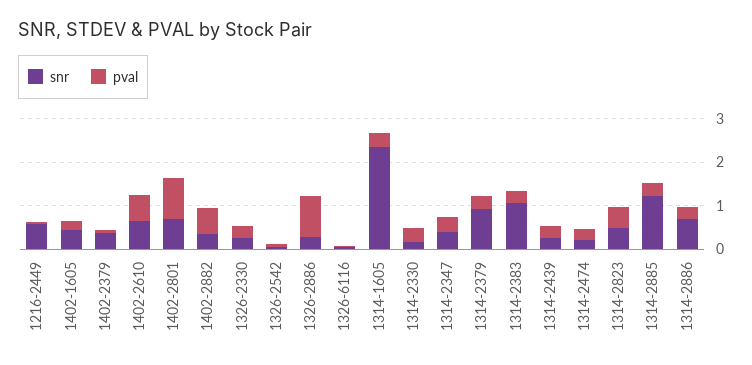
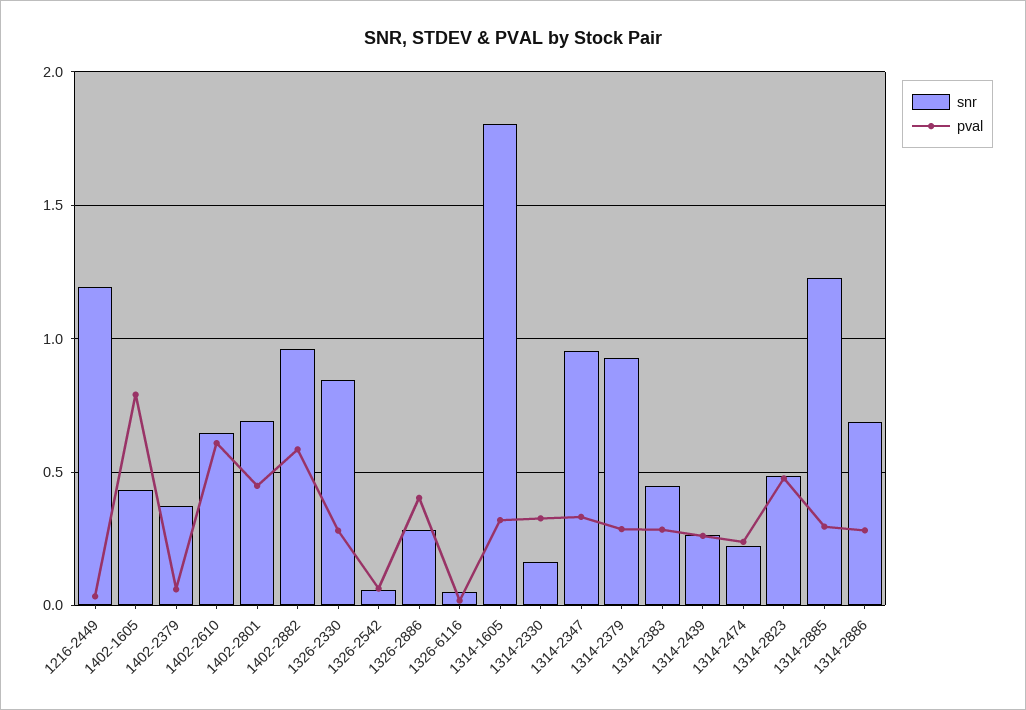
  {
    "snr": {
-     "1216-2449": 0.6,
+     "1216-2449": 1.2,
      "1402-1605": 0.45,
      "1402-2379": 0.35,
      "1402-2610": 0.65,
      "1402-2801": 0.7,
-     "1402-2882": 0.4,
+     "1402-2882": 0.95,
-     "1326-2330": 0.2,
+     "1326-2330": 0.85,
      "1326-2542": 0.05,
      "1326-2886": 0.3,
      "1326-6116": 0.05,
-     "1314-1605": 2.4,
+     "1314-1605": 1.8,
      "1314-2330": 0.15,
-     "1314-2347": 0.4,
+     "1314-2347": 0.95,
      "1314-2379": 0.95,
-     "1314-2383": 1,
+     "1314-2383": 0.45,
      "1314-2439": 0.25,
      "1314-2474": 0.2,
      "1314-2823": 0.5,
      "1314-2885": 1.25,
      "1314-2886": 0.7
    },
    "pval": {
      "1216-2449": 0.05,
-     "1402-1605": 0.2,
+     "1402-1605": 0.8,
      "1402-2379": 0.05,
      "1402-2610": 0.6,
-     "1402-2801": 1,
+     "1402-2801": 0.45,
      "1402-2882": 0.6,
      "1326-2330": 0.3,
      "1326-2542": 0.05,
-     "1326-2886": 1,
+     "1326-2886": 0.4,
      "1326-6116": 0,
      "1314-1605": 0.3,
      "1314-2330": 0.35,
      "1314-2347": 0.35,
      "1314-2379": 0.3,
      "1314-2383": 0.3,
      "1314-2439": 0.25,
      "1314-2474": 0.25,
      "1314-2823": 0.5,
      "1314-2885": 0.3,
      "1314-2886": 0.3
    }
  }

